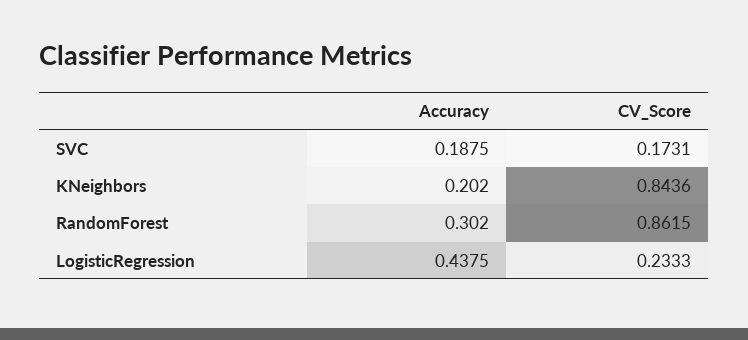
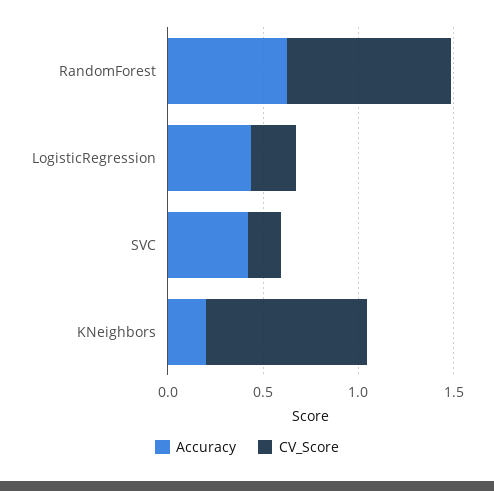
  {
    "Accuracy": {
-     "SVC": 0.1875,
+     "SVC": 0.4,
      "KNeighbors": 0.202,
-     "RandomForest": 0.302,
+     "RandomForest": 0.6,
      "LogisticRegression": 0.4375
    },
    "CV_Score": {
      "SVC": 0.1731,
      "KNeighbors": 0.8436,
      "RandomForest": 0.8615,
      "LogisticRegression": 0.2333
    }
  }

